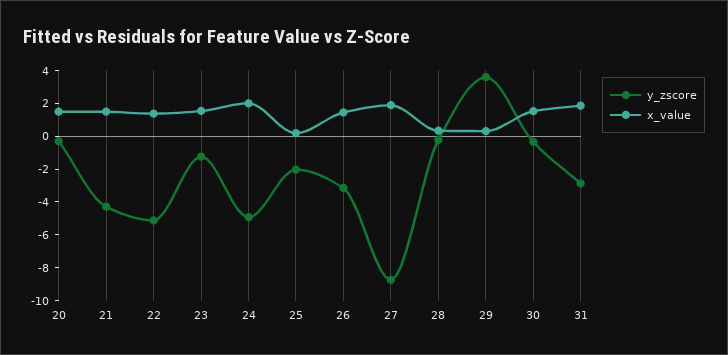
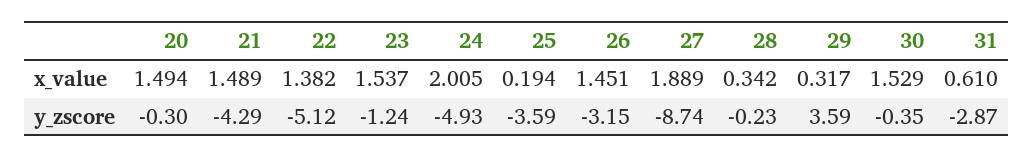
  {
    "y_zscore": {
      "20": -0.3,
      "21": -4.29,
      "22": -5.12,
      "23": -1.24,
      "24": -4.93,
-     "25": -2,
+     "25": -3.59,
      "26": -3.15,
      "27": -8.74,
      "28": -0.23,
      "29": 3.59,
      "30": -0.35,
      "31": -2.87
    },
    "x_value": {
      "20": 1.494,
      "21": 1.489,
      "22": 1.382,
      "23": 1.537,
      "24": 2.005,
      "25": 0.194,
      "26": 1.451,
      "27": 1.889,
      "28": 0.342,
      "29": 0.317,
      "30": 1.529,
-     "31": 2
+     "31": 0.61
    }
  }

